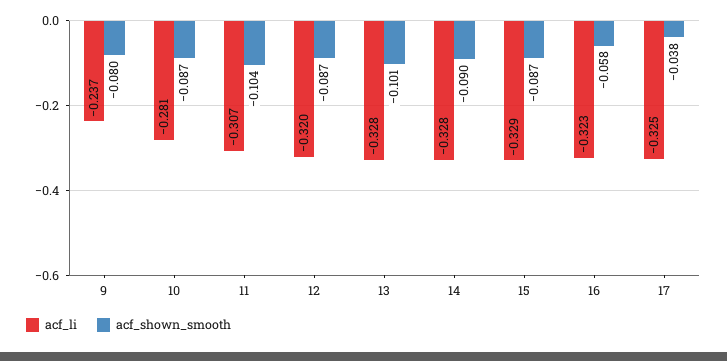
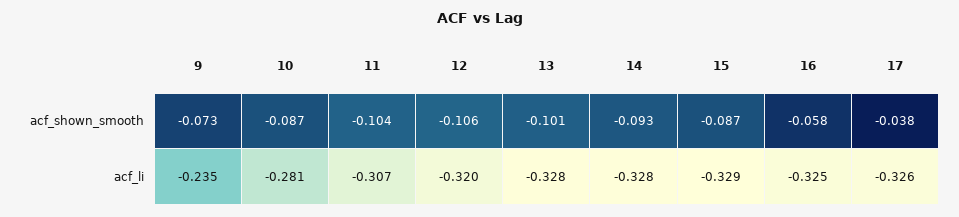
  {
    "acf_li": {
-     "9": -0.237,
+     "9": -0.235,
      "10": -0.281,
      "11": -0.307,
      "12": -0.32,
      "13": -0.328,
      "14": -0.328,
      "15": -0.329,
-     "16": -0.323,
+     "16": -0.325,
-     "17": -0.325
+     "17": -0.326
    },
    "acf_shown_smooth": {
-     "9": -0.08,
+     "9": -0.073,
      "10": -0.087,
      "11": -0.104,
-     "12": -0.087,
+     "12": -0.106,
      "13": -0.101,
-     "14": -0.09,
+     "14": -0.093,
      "15": -0.087,
      "16": -0.058,
      "17": -0.038
    }
  }

